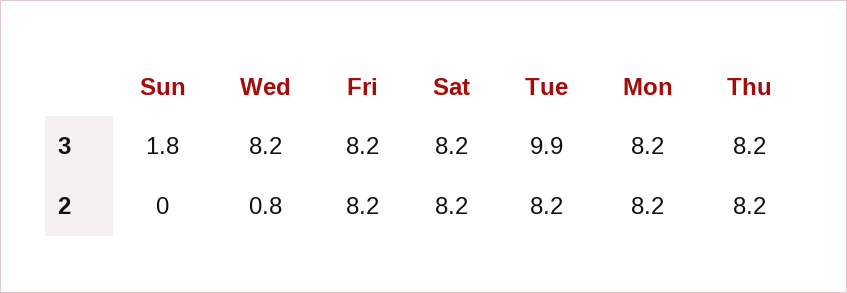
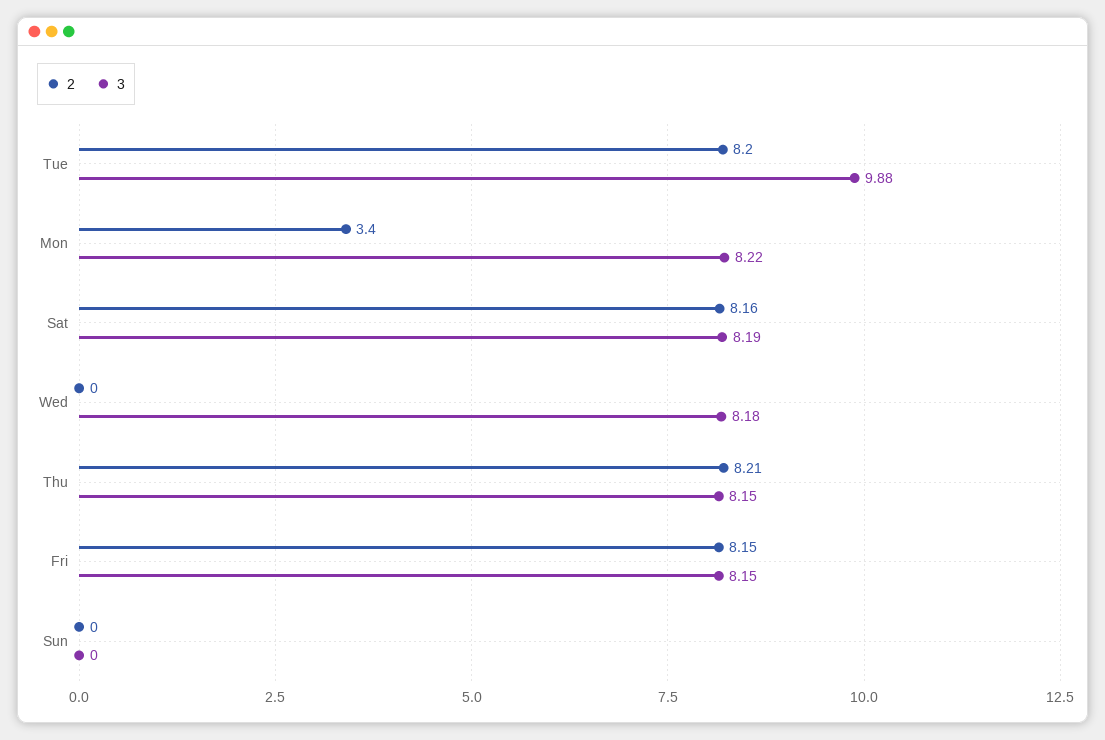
  {
    "3": {
-     "Sun": 1.8,
+     "Sun": 0,
      "Wed": 8.18,
      "Fri": 8.15,
      "Sat": 8.19,
      "Tue": 9.88,
      "Mon": 8.22,
      "Thu": 8.15
    },
    "2": {
      "Sun": 0,
-     "Wed": 0.8,
+     "Wed": 0,
      "Fri": 8.15,
      "Sat": 8.16,
      "Tue": 8.2,
-     "Mon": 8.2,
+     "Mon": 3.4,
      "Thu": 8.21
    }
  }

